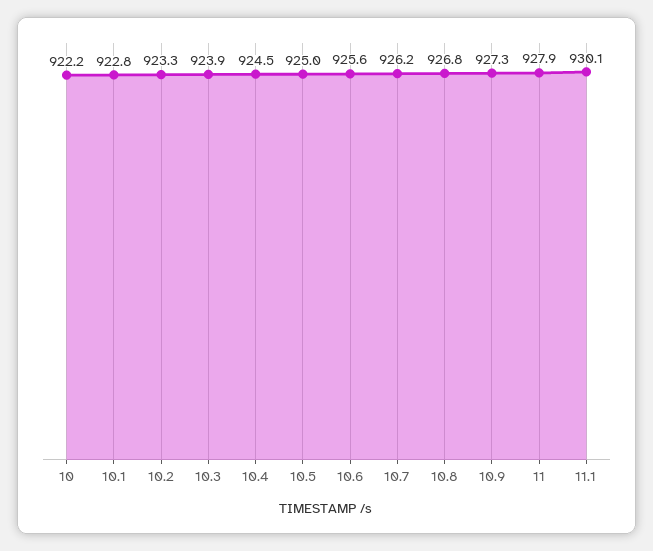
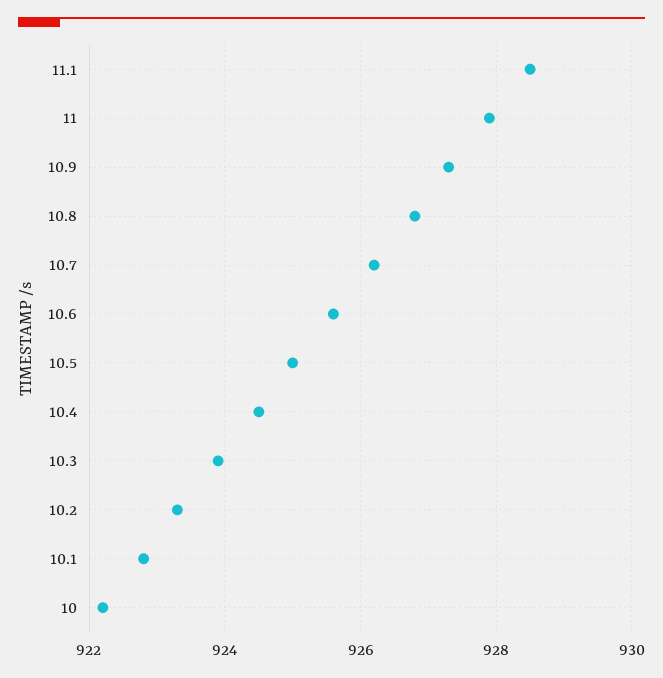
  {
    "10": 922.2,
    "10.1": 922.8,
    "10.2": 923.3,
    "10.3": 923.9,
    "10.4": 924.5,
    "10.5": 925,
    "10.6": 925.6,
    "10.7": 926.2,
    "10.8": 926.8,
    "10.9": 927.3,
    "11": 927.9,
-   "11.1": 930.1
+   "11.1": 928.5
  }

